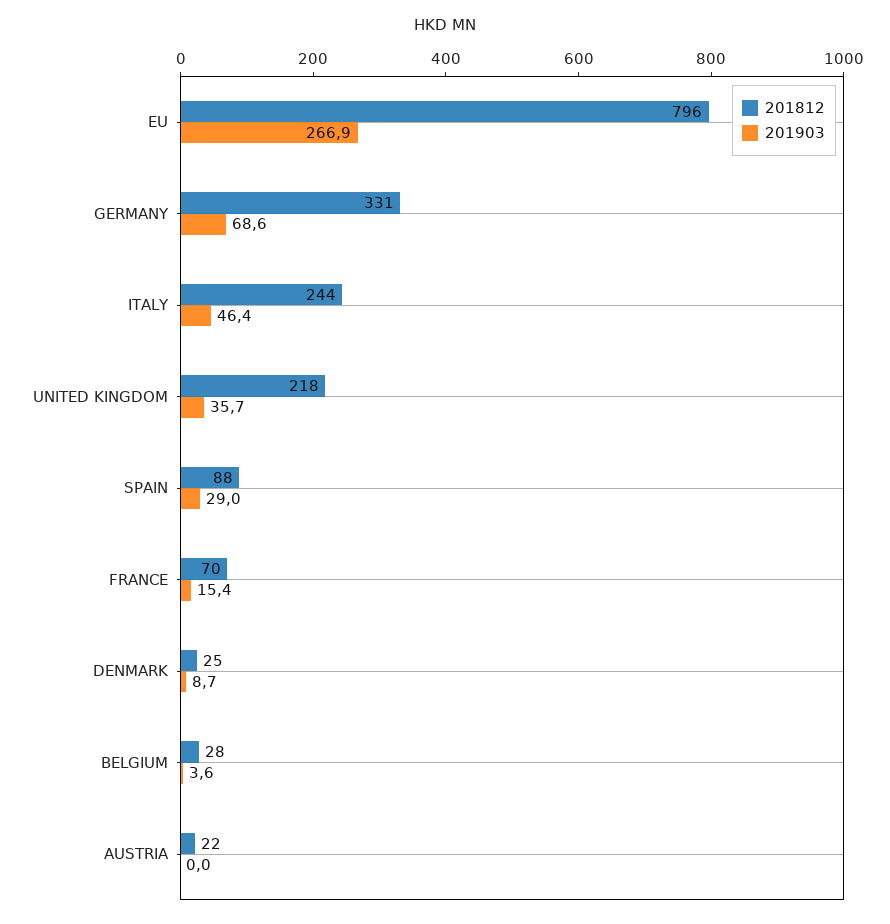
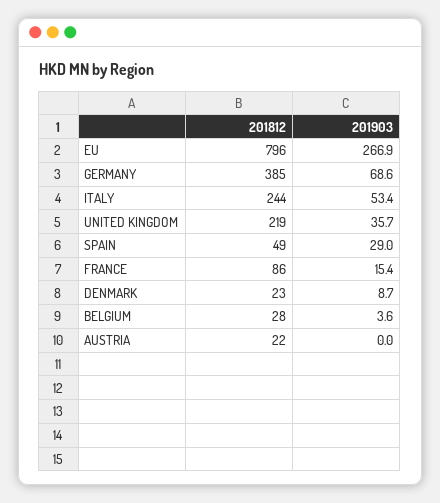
  {
    "201812": {
      "EU": 796,
-     "GERMANY": 331,
+     "GERMANY": 385,
      "ITALY": 244,
-     "UNITED KINGDOM": 218,
+     "UNITED KINGDOM": 219,
-     "SPAIN": 88,
+     "SPAIN": 49,
-     "FRANCE": 70,
+     "FRANCE": 86,
-     "DENMARK": 25,
+     "DENMARK": 23,
      "BELGIUM": 28,
      "AUSTRIA": 22
    },
    "201903": {
      "EU": 266.9,
      "GERMANY": 68.6,
-     "ITALY": 46.4,
+     "ITALY": 53.4,
      "UNITED KINGDOM": 35.7,
      "SPAIN": 29,
      "FRANCE": 15.4,
      "DENMARK": 8.7,
      "BELGIUM": 3.6,
      "AUSTRIA": 0
    }
  }

